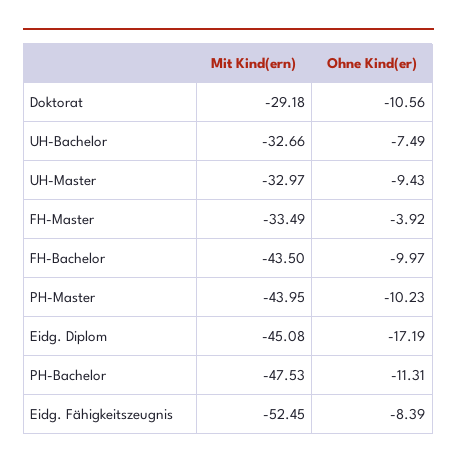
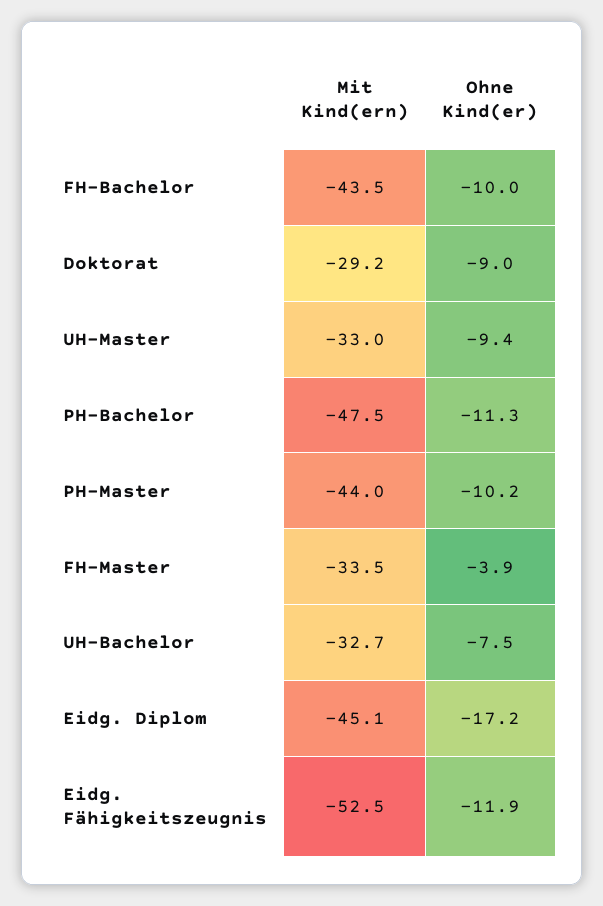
  {
    "Mit Kind(ern)": {
      "Doktorat": -29.18,
      "UH-Bachelor": -32.66,
      "UH-Master": -32.97,
      "FH-Master": -33.49,
      "FH-Bachelor": -43.5,
      "PH-Master": -43.95,
      "Eidg. Diplom": -45.08,
      "PH-Bachelor": -47.53,
      "Eidg. Fähigkeitszeugnis": -52.45
    },
    "Ohne Kind(er)": {
-     "Doktorat": -10.56,
+     "Doktorat": -9,
      "UH-Bachelor": -7.49,
      "UH-Master": -9.43,
      "FH-Master": -3.92,
      "FH-Bachelor": -9.97,
      "PH-Master": -10.23,
      "Eidg. Diplom": -17.19,
      "PH-Bachelor": -11.31,
-     "Eidg. Fähigkeitszeugnis": -8.39
+     "Eidg. Fähigkeitszeugnis": -11.9
    }
  }

